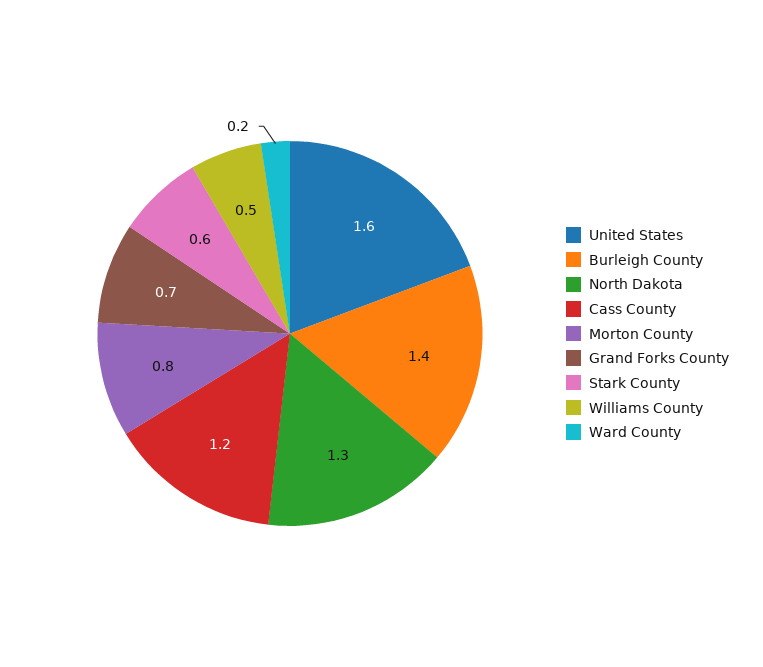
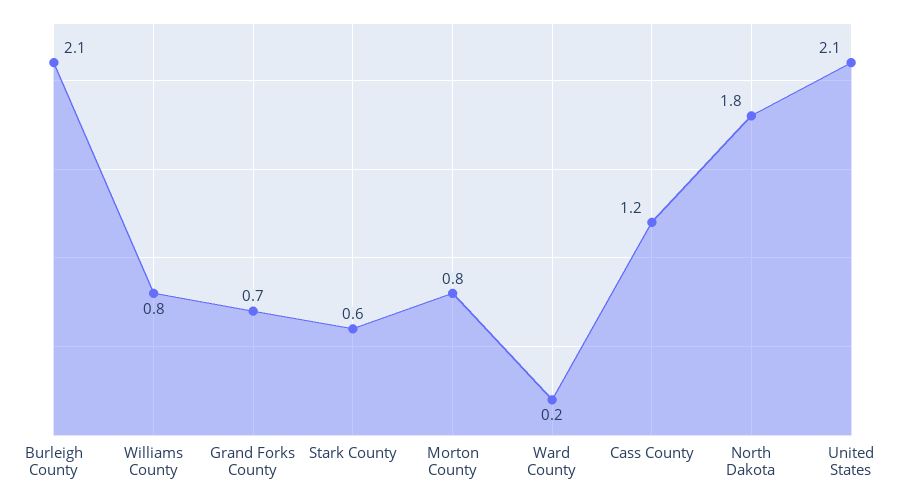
  {
-   "United States": 1.6,
+   "United States": 2.1,
-   "Burleigh County": 1.4,
+   "Burleigh County": 2.1,
-   "North Dakota": 1.3,
+   "North Dakota": 1.8,
    "Cass County": 1.2,
    "Morton County": 0.8,
    "Grand Forks County": 0.7,
    "Stark County": 0.6,
-   "Williams County": 0.5,
+   "Williams County": 0.8,
    "Ward County": 0.2
  }

